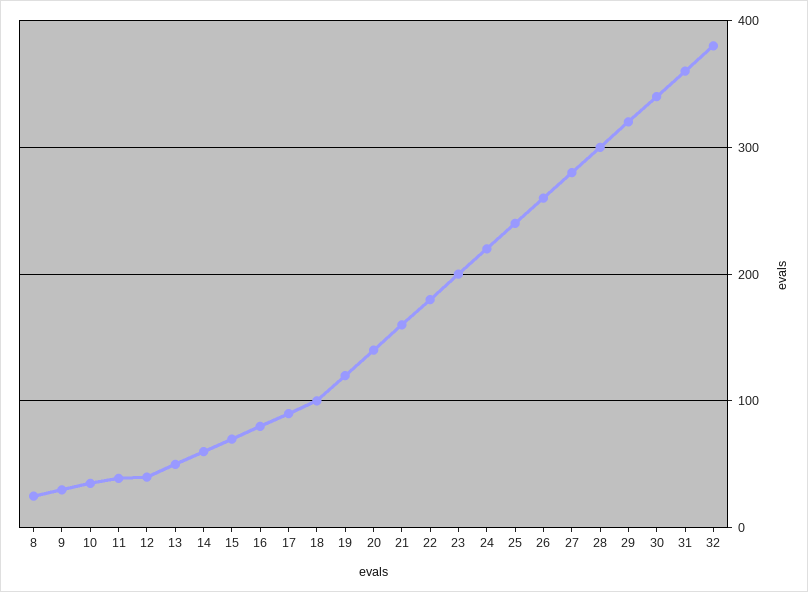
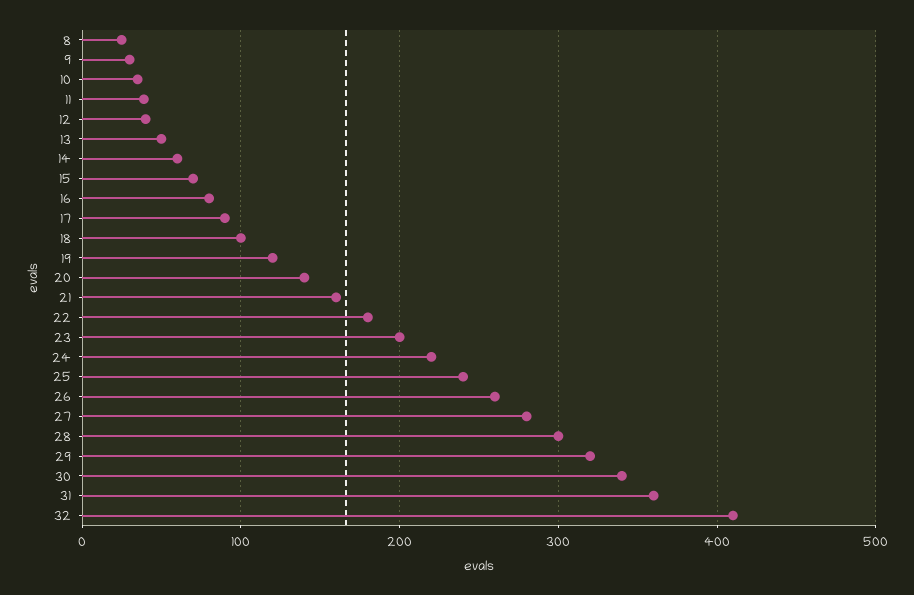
  {
    "8": 30,
    "9": 30,
    "10": 40,
    "11": 40,
    "12": 40,
    "13": 50,
    "14": 60,
    "15": 70,
    "16": 80,
    "17": 90,
    "18": 100,
    "19": 120,
    "20": 140,
    "21": 160,
    "22": 180,
    "23": 200,
    "24": 220,
    "25": 240,
    "26": 260,
    "27": 280,
    "28": 300,
    "29": 320,
    "30": 340,
    "31": 360,
-   "32": 380
+   "32": 410
  }

